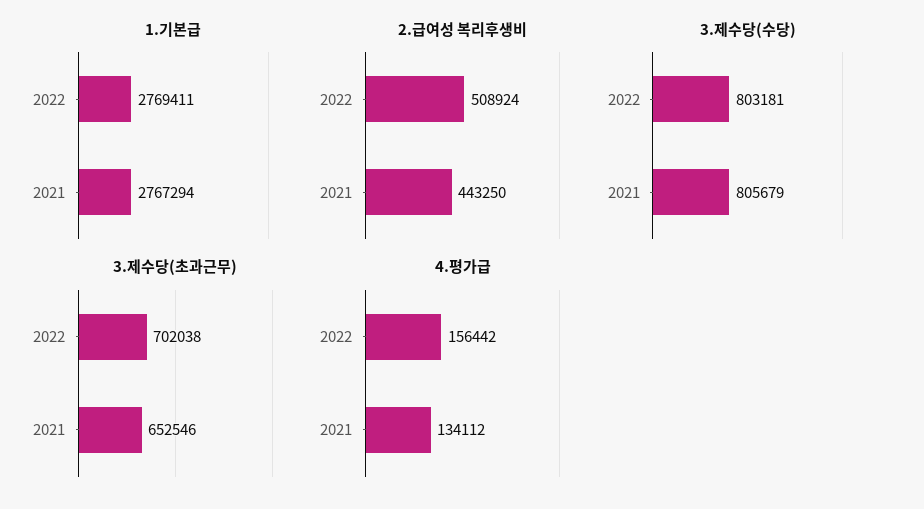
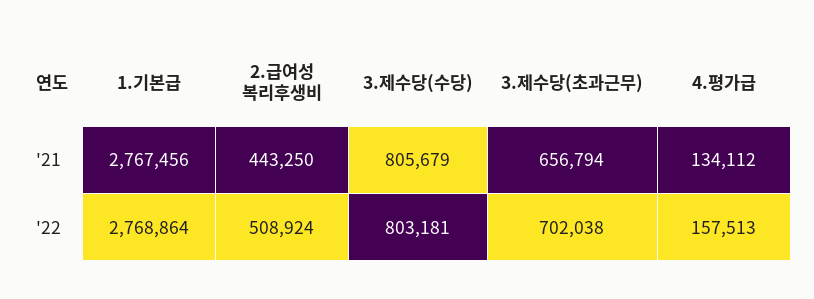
  {
    "1.기본급": {
-     "2022": 2769411,
+     "2022": 2768864,
-     "2021": 2767294
+     "2021": 2767456
    },
    "2.급여성 복리후생비": {
      "2022": 508924,
      "2021": 443250
    },
    "3.제수당(수당)": {
      "2022": 803181,
      "2021": 805679
    },
    "3.제수당(초과근무)": {
      "2022": 702038,
-     "2021": 652546
+     "2021": 656794
    },
    "4.평가급": {
-     "2022": 156442,
+     "2022": 157513,
      "2021": 134112
    }
  }

